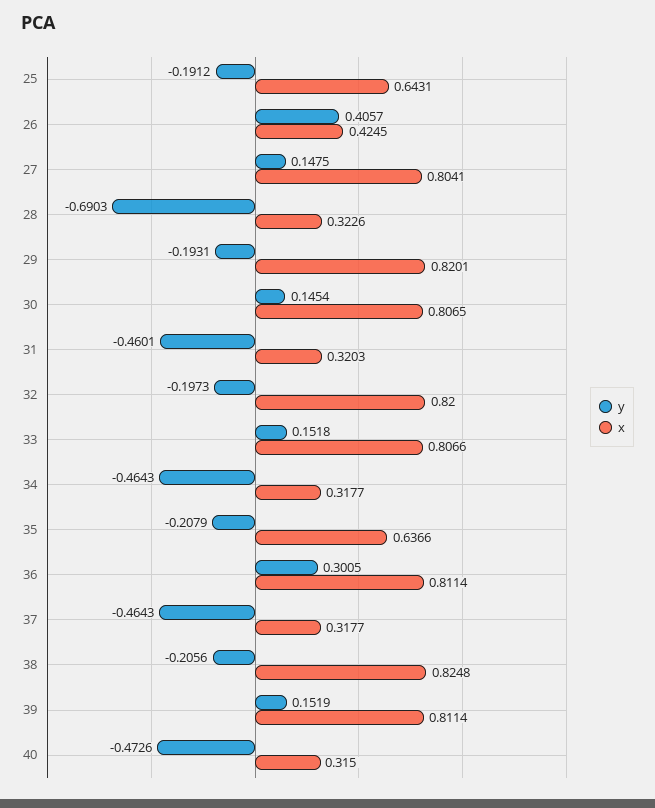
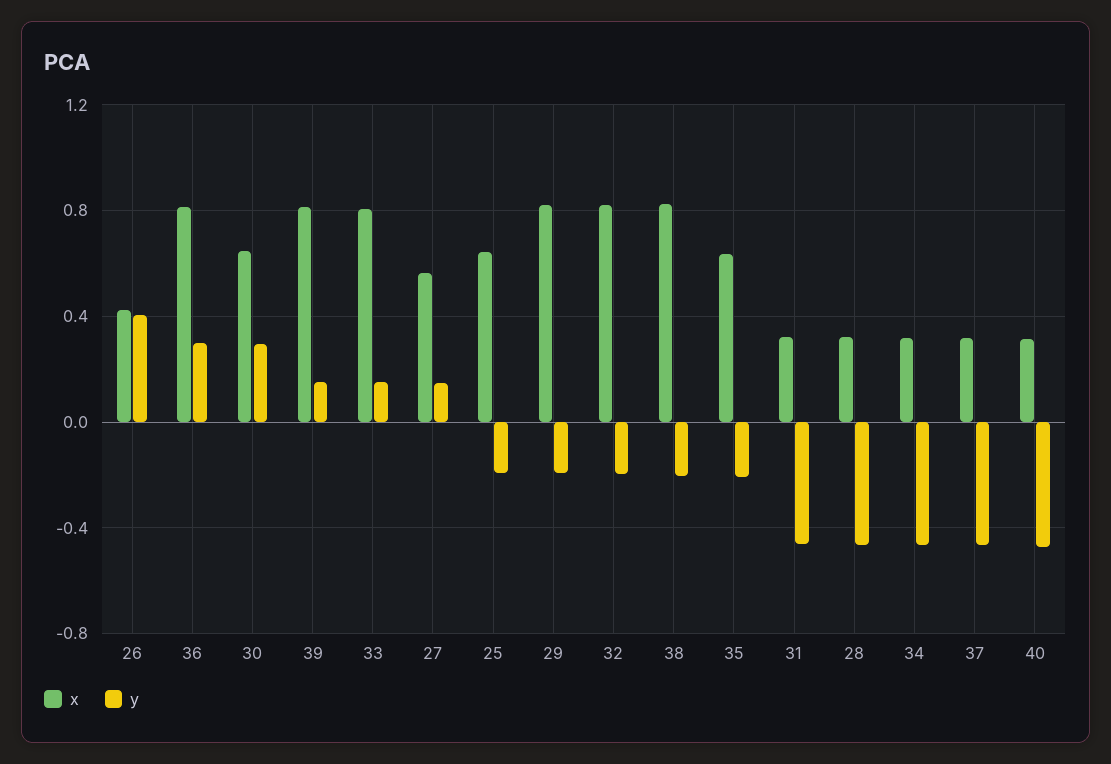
  {
    "y": {
      "25": -0.1912,
      "26": 0.4057,
      "27": 0.1475,
-     "28": -0.6903,
+     "28": -0.45,
      "29": -0.1931,
-     "30": 0.1454,
+     "30": 0.3,
      "31": -0.4601,
      "32": -0.1973,
      "33": 0.1518,
      "34": -0.4643,
      "35": -0.2079,
      "36": 0.3005,
      "37": -0.4643,
      "38": -0.2056,
      "39": 0.1519,
      "40": -0.4726
    },
    "x": {
      "25": 0.6431,
      "26": 0.4245,
-     "27": 0.8041,
+     "27": 0.55,
      "28": 0.3226,
      "29": 0.8201,
-     "30": 0.8065,
+     "30": 0.65,
      "31": 0.3203,
      "32": 0.82,
      "33": 0.8066,
      "34": 0.3177,
      "35": 0.6366,
      "36": 0.8114,
      "37": 0.3177,
      "38": 0.8248,
      "39": 0.8114,
      "40": 0.315
    }
  }

